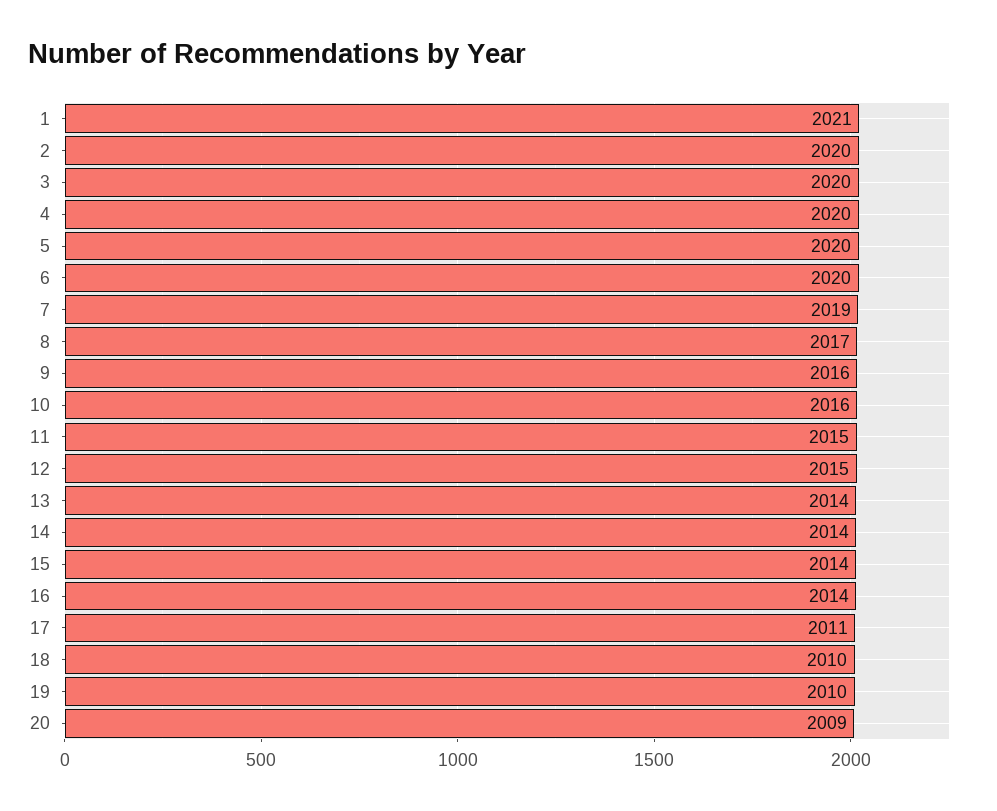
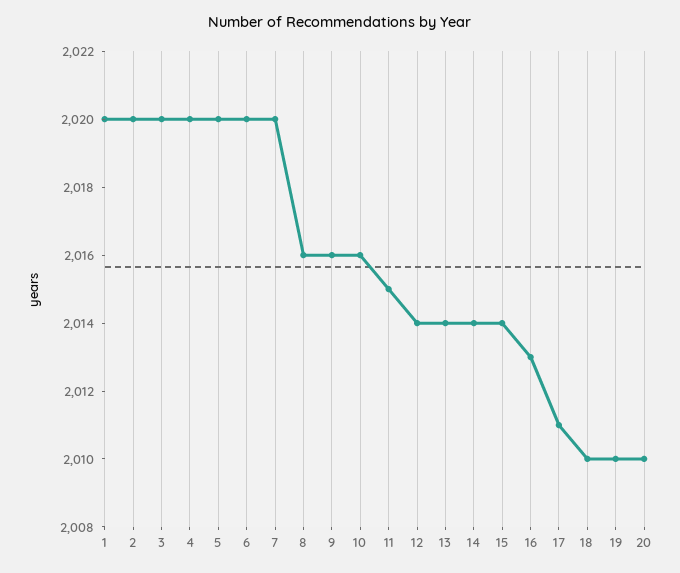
  {
-   "1": 2021,
+   "1": 2020,
    "2": 2020,
    "3": 2020,
    "4": 2020,
    "5": 2020,
    "6": 2020,
-   "7": 2019,
+   "7": 2020,
-   "8": 2017,
+   "8": 2016,
    "9": 2016,
    "10": 2016,
    "11": 2015,
-   "12": 2015,
+   "12": 2014,
    "13": 2014,
    "14": 2014,
    "15": 2014,
-   "16": 2014,
+   "16": 2013,
    "17": 2011,
    "18": 2010,
    "19": 2010,
-   "20": 2009
+   "20": 2010
  }

